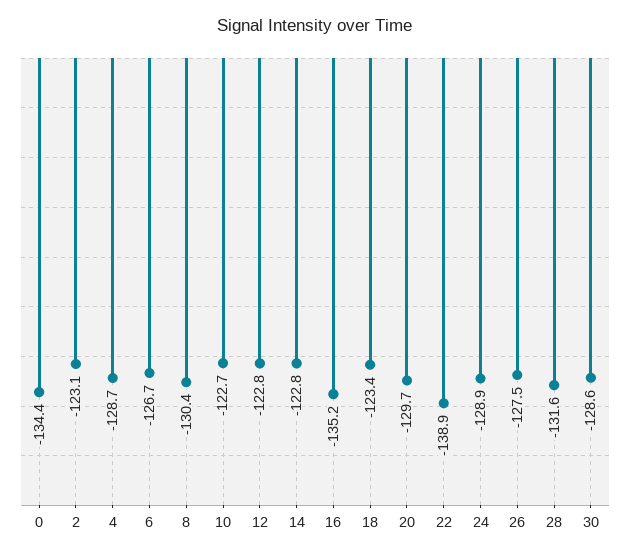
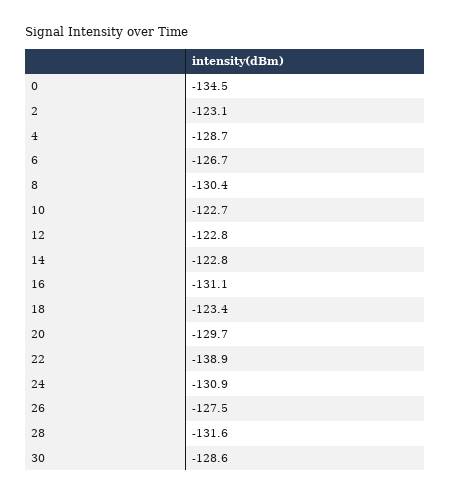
  {
-   "0": -134.4,
+   "0": -134.5,
    "2": -123.1,
    "4": -128.7,
    "6": -126.7,
    "8": -130.4,
    "10": -122.7,
    "12": -122.8,
    "14": -122.8,
-   "16": -135.2,
+   "16": -131.1,
    "18": -123.4,
    "20": -129.7,
    "22": -138.9,
-   "24": -128.9,
+   "24": -130.9,
    "26": -127.5,
    "28": -131.6,
    "30": -128.6
  }

